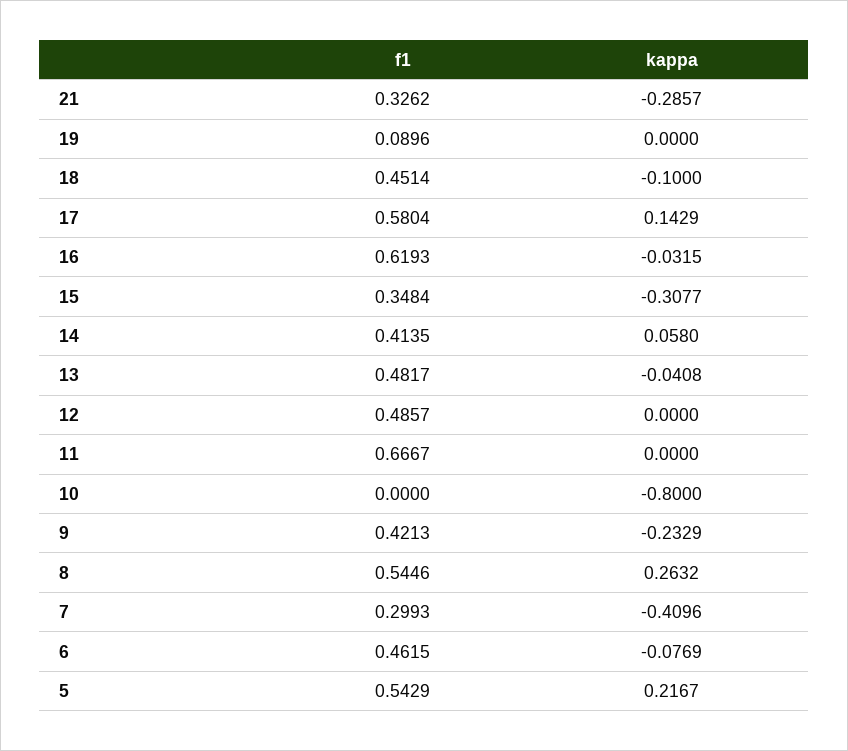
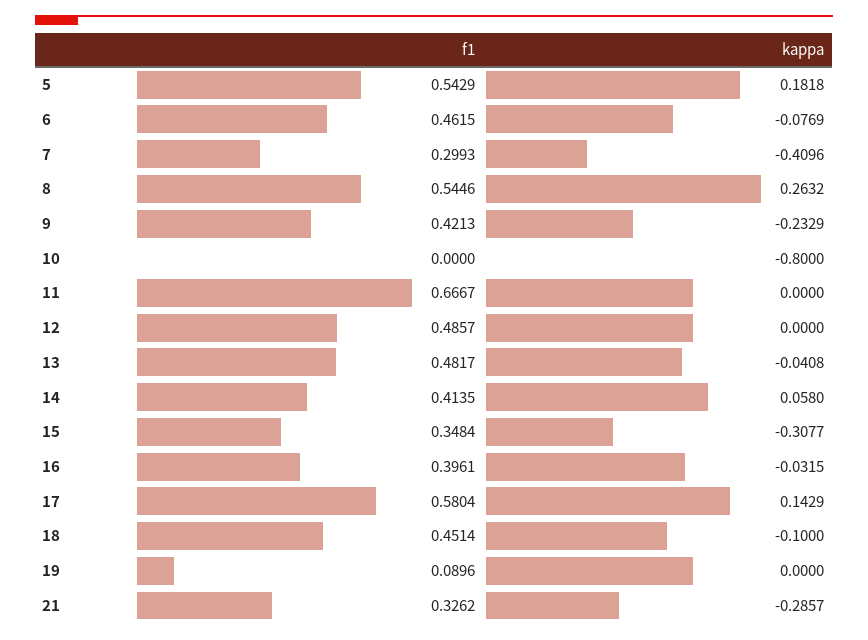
  {
    "f1": {
      "21": 0.3262,
      "19": 0.0896,
      "18": 0.4514,
      "17": 0.5804,
-     "16": 0.6193,
+     "16": 0.3961,
      "15": 0.3484,
      "14": 0.4135,
      "13": 0.4817,
      "12": 0.4857,
      "11": 0.6667,
      "10": 0,
      "9": 0.4213,
      "8": 0.5446,
      "7": 0.2993,
      "6": 0.4615,
      "5": 0.5429
    },
    "kappa": {
      "21": -0.2857,
      "19": 0,
      "18": -0.1,
      "17": 0.1429,
      "16": -0.0315,
      "15": -0.3077,
      "14": 0.058,
      "13": -0.0408,
      "12": 0,
      "11": 0,
      "10": -0.8,
      "9": -0.2329,
      "8": 0.2632,
      "7": -0.4096,
      "6": -0.0769,
-     "5": 0.2167
+     "5": 0.1818
    }
  }

